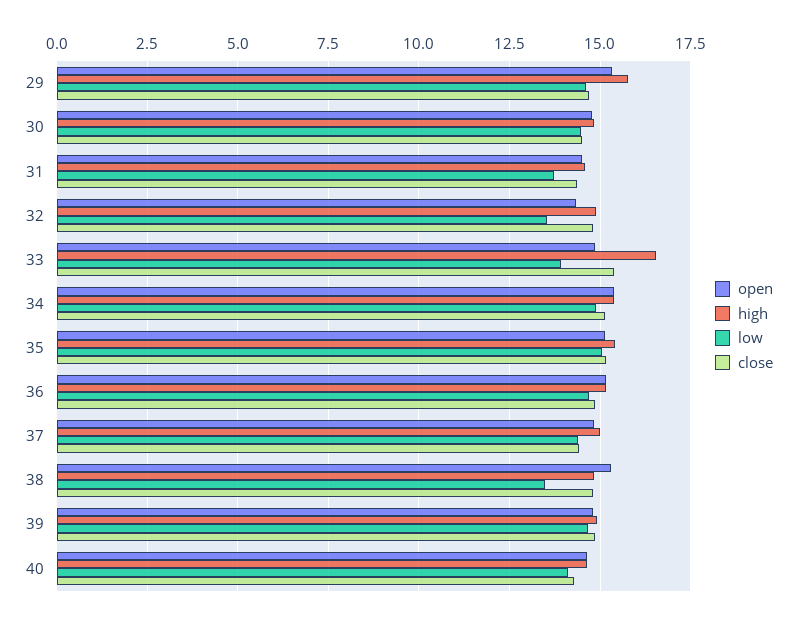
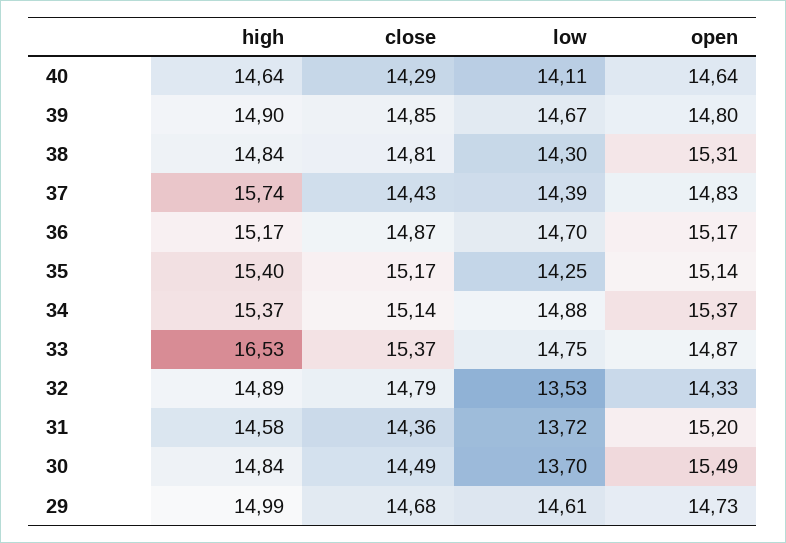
  {
    "open": {
-     "29": 15.25,
+     "29": 14.73,
-     "30": 14.75,
+     "30": 15.49,
-     "31": 14.5,
+     "31": 15.2,
      "32": 14.33,
      "33": 14.87,
      "34": 15.37,
      "35": 15.14,
      "36": 15.17,
      "37": 14.83,
      "38": 15.31,
      "39": 14.8,
      "40": 14.64
    },
    "high": {
-     "29": 15.75,
+     "29": 14.99,
      "30": 14.84,
      "31": 14.58,
      "32": 14.89,
      "33": 16.53,
      "34": 15.37,
      "35": 15.4,
      "36": 15.17,
-     "37": 15,
+     "37": 15.74,
      "38": 14.84,
      "39": 14.9,
      "40": 14.64
    },
    "low": {
      "29": 14.61,
-     "30": 14.5,
+     "30": 13.7,
      "31": 13.72,
      "32": 13.53,
-     "33": 14,
+     "33": 14.75,
      "34": 14.88,
-     "35": 15,
+     "35": 14.25,
      "36": 14.7,
      "37": 14.39,
-     "38": 13.5,
+     "38": 14.3,
      "39": 14.67,
      "40": 14.11
    },
    "close": {
      "29": 14.68,
      "30": 14.49,
      "31": 14.36,
      "32": 14.79,
      "33": 15.37,
      "34": 15.14,
      "35": 15.17,
      "36": 14.87,
      "37": 14.43,
      "38": 14.81,
      "39": 14.85,
      "40": 14.29
    }
  }

